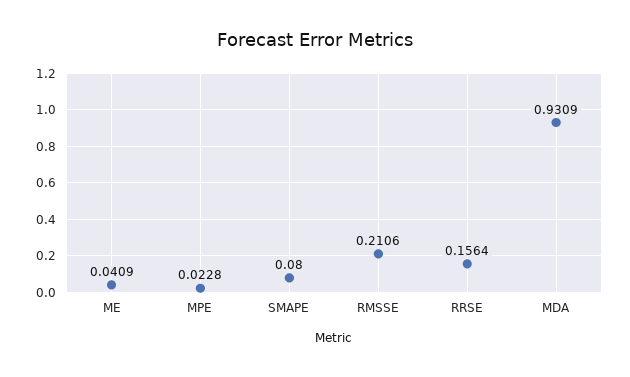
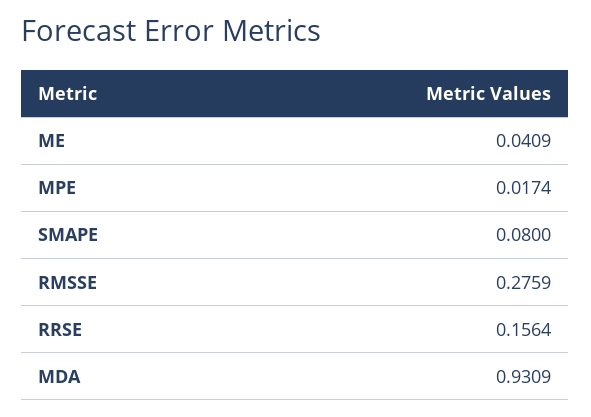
  {
    "ME": 0.0409,
-   "MPE": 0.0228,
+   "MPE": 0.0174,
    "SMAPE": 0.08,
-   "RMSSE": 0.2106,
+   "RMSSE": 0.2759,
    "RRSE": 0.1564,
    "MDA": 0.9309
  }

